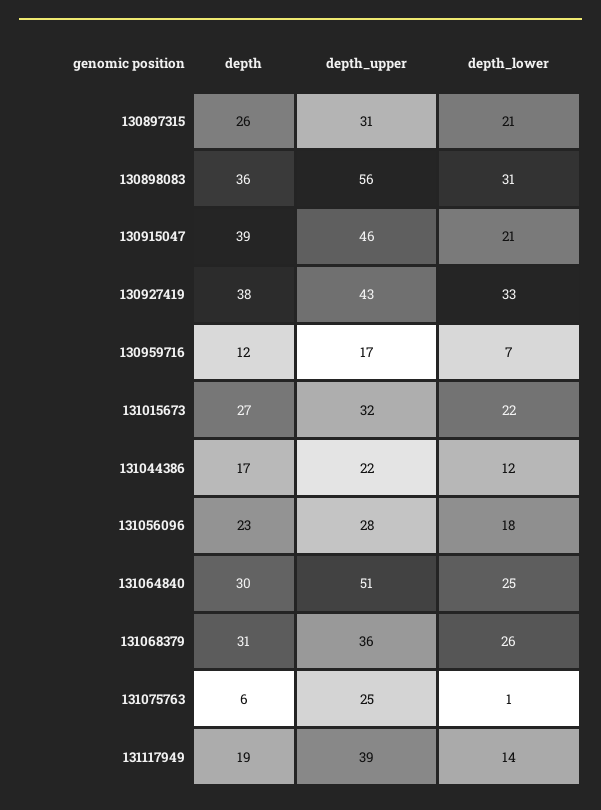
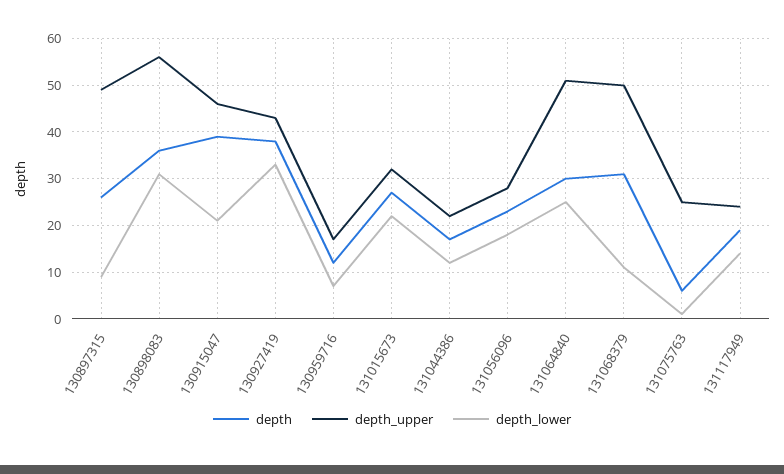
  {
    "depth": {
      "130897315": 26,
      "130898083": 36,
      "130915047": 39,
      "130927419": 38,
      "130959716": 12,
      "131015673": 27,
      "131044386": 17,
      "131056096": 23,
      "131064840": 30,
      "131068379": 31,
      "131075763": 6,
      "131117949": 19
    },
    "depth_upper": {
-     "130897315": 31,
+     "130897315": 50,
      "130898083": 56,
      "130915047": 46,
      "130927419": 43,
      "130959716": 17,
      "131015673": 32,
      "131044386": 22,
      "131056096": 28,
      "131064840": 51,
-     "131068379": 36,
+     "131068379": 50,
      "131075763": 25,
-     "131117949": 39
+     "131117949": 25
    },
    "depth_lower": {
-     "130897315": 21,
+     "130897315": 10,
      "130898083": 31,
      "130915047": 21,
      "130927419": 33,
      "130959716": 7,
      "131015673": 22,
      "131044386": 12,
      "131056096": 18,
      "131064840": 25,
-     "131068379": 26,
+     "131068379": 10,
      "131075763": 1,
      "131117949": 14
    }
  }

